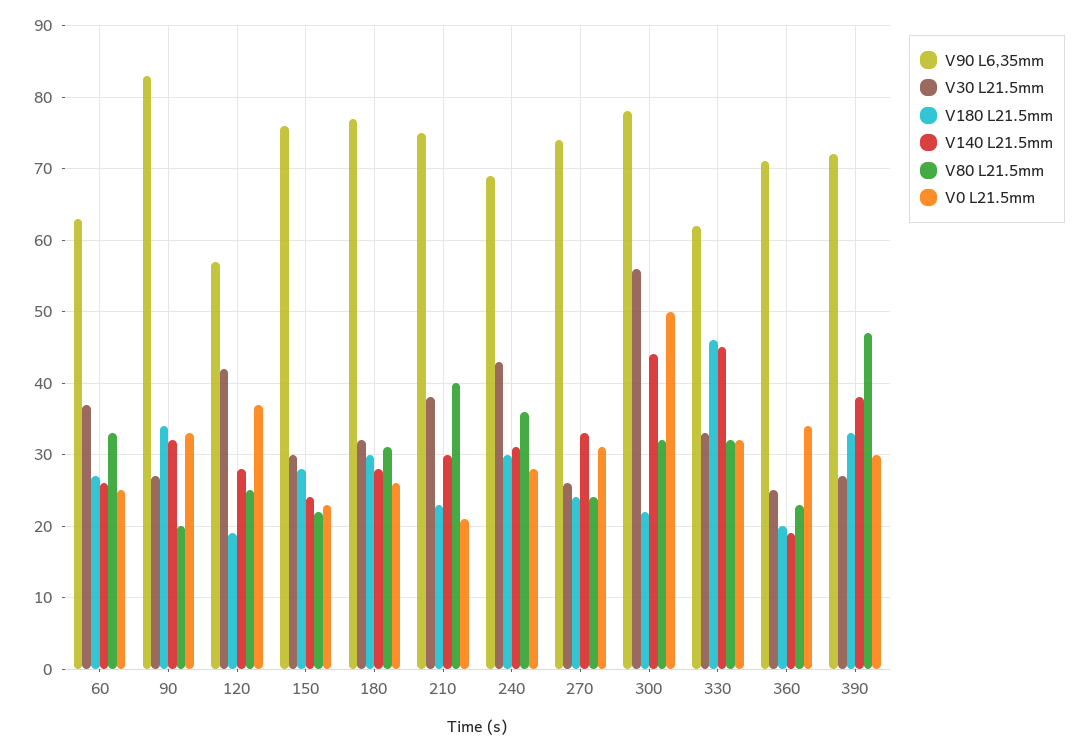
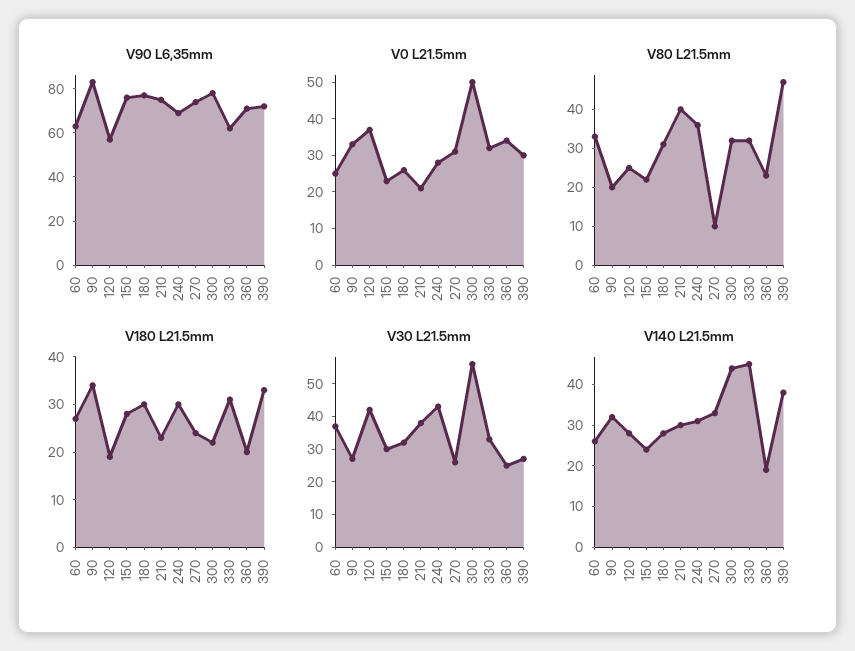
  {
    "V90 L6,35mm": {
      "60": 63,
      "90": 83,
      "120": 57,
      "150": 76,
      "180": 77,
      "210": 75,
      "240": 69,
      "270": 74,
      "300": 78,
      "330": 62,
      "360": 71,
      "390": 72
    },
    "V30 L21.5mm": {
      "60": 37,
      "90": 27,
      "120": 42,
      "150": 30,
      "180": 32,
      "210": 38,
      "240": 43,
      "270": 26,
      "300": 56,
      "330": 33,
      "360": 25,
      "390": 27
    },
    "V180 L21.5mm": {
      "60": 27,
      "90": 34,
      "120": 19,
      "150": 28,
      "180": 30,
      "210": 23,
      "240": 30,
      "270": 24,
      "300": 22,
-     "330": 46,
+     "330": 30,
      "360": 20,
      "390": 33
    },
    "V140 L21.5mm": {
      "60": 26,
      "90": 32,
      "120": 28,
      "150": 24,
      "180": 28,
      "210": 30,
      "240": 31,
      "270": 33,
      "300": 44,
      "330": 45,
      "360": 19,
      "390": 38
    },
    "V80 L21.5mm": {
      "60": 33,
      "90": 20,
      "120": 25,
      "150": 22,
      "180": 31,
      "210": 40,
      "240": 36,
-     "270": 24,
+     "270": 10,
      "300": 32,
      "330": 32,
      "360": 23,
      "390": 47
    },
    "V0 L21.5mm": {
      "60": 25,
      "90": 33,
      "120": 37,
      "150": 23,
      "180": 26,
      "210": 21,
      "240": 28,
      "270": 31,
      "300": 50,
      "330": 32,
      "360": 34,
      "390": 30
    }
  }

